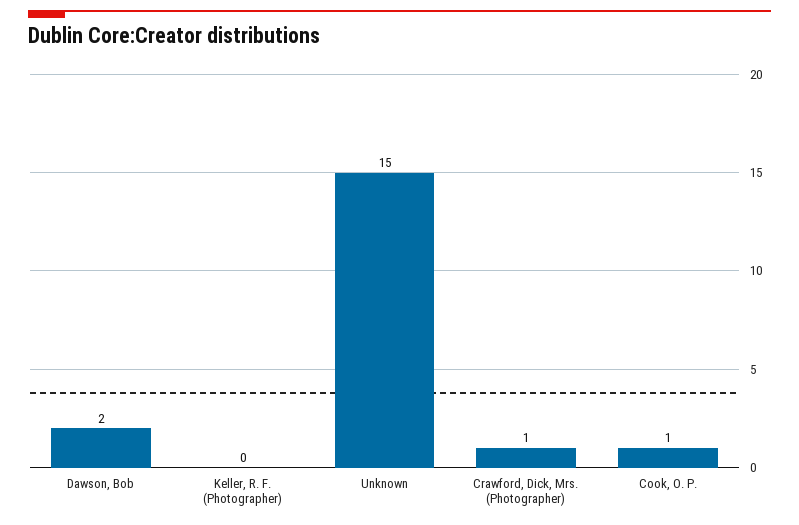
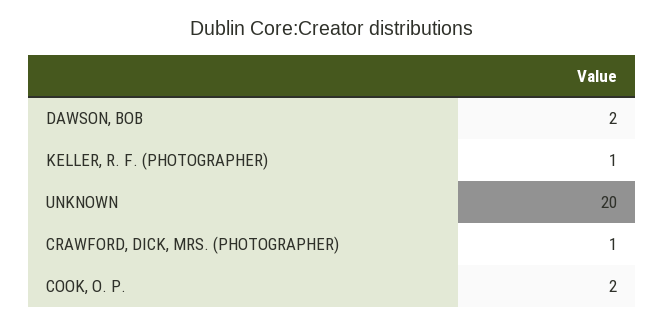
  {
    "Dawson, Bob": 2,
-   "Keller, R. F. (Photographer)": 0,
+   "Keller, R. F. (Photographer)": 1,
-   "Unknown": 15,
+   "Unknown": 20,
    "Crawford, Dick, Mrs. (Photographer)": 1,
-   "Cook, O. P.": 1
+   "Cook, O. P.": 2
  }

